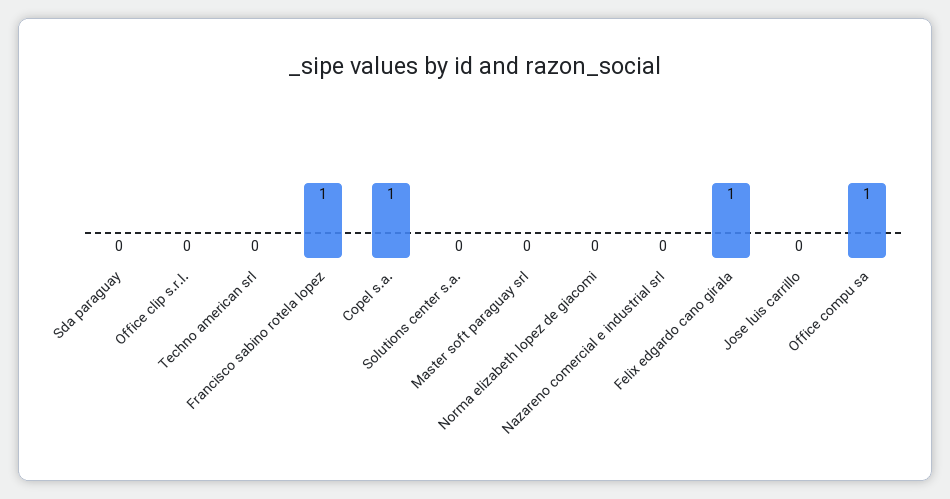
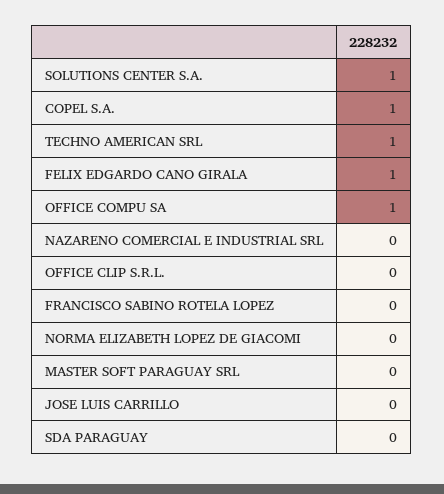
  {
    "Sda paraguay": 0,
    "Office clip s.r.l.": 0,
-   "Techno american srl": 0,
+   "Techno american srl": 1,
-   "Francisco sabino rotela lopez": 1,
+   "Francisco sabino rotela lopez": 0,
    "Copel s.a.": 1,
-   "Solutions center s.a.": 0,
+   "Solutions center s.a.": 1,
    "Master soft paraguay srl": 0,
    "Norma elizabeth lopez de giacomi": 0,
    "Nazareno comercial e industrial srl": 0,
    "Felix edgardo cano girala": 1,
    "Jose luis carrillo": 0,
    "Office compu sa": 1
  }

